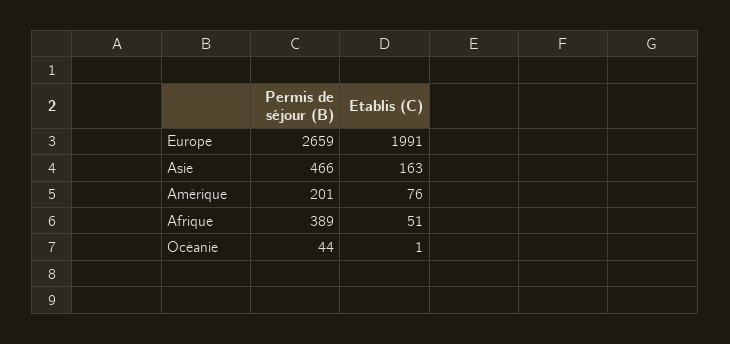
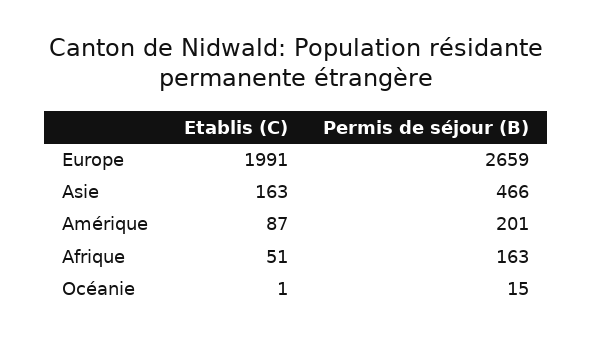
  {
    "Permis de séjour (B)": {
      "Europe": 2659,
      "Asie": 466,
      "Amérique": 201,
-     "Afrique": 389,
+     "Afrique": 163,
-     "Océanie": 44
+     "Océanie": 15
    },
    "Etablis (C)": {
      "Europe": 1991,
      "Asie": 163,
-     "Amérique": 76,
+     "Amérique": 87,
      "Afrique": 51,
      "Océanie": 1
    }
  }

